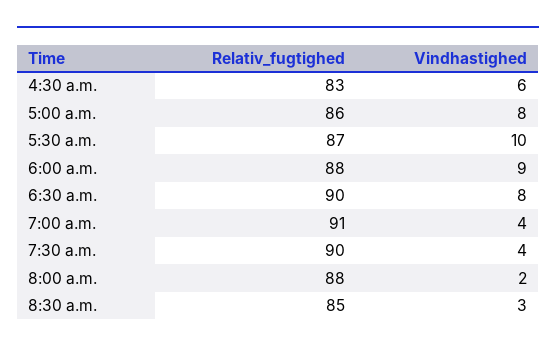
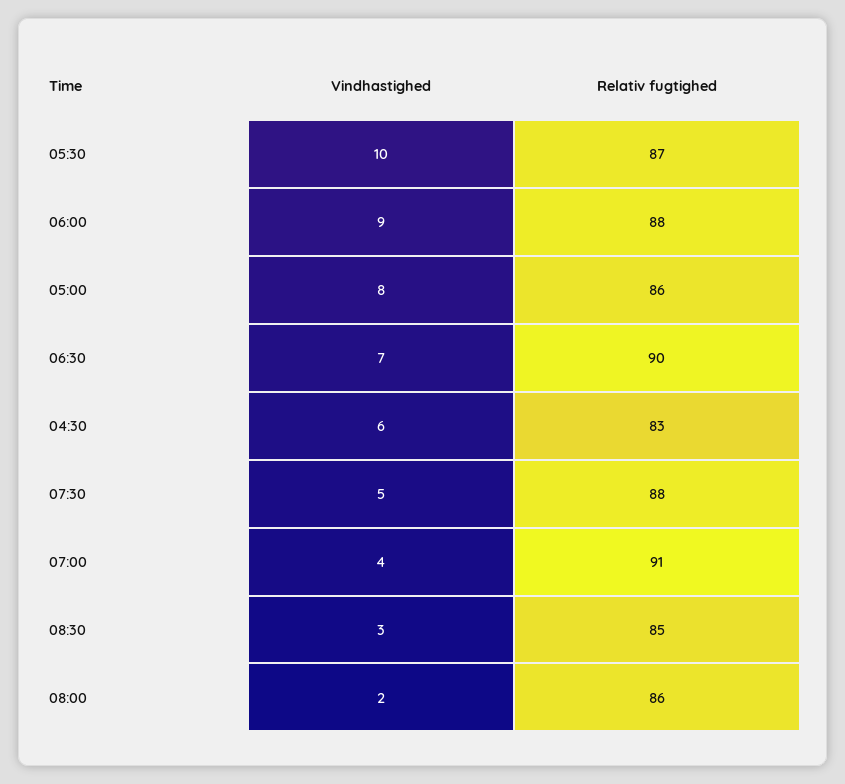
  {
    "Relativ_fugtighed": {
      "4:30 a.m.": 83,
      "5:00 a.m.": 86,
      "5:30 a.m.": 87,
      "6:00 a.m.": 88,
      "6:30 a.m.": 90,
      "7:00 a.m.": 91,
-     "7:30 a.m.": 90,
+     "7:30 a.m.": 88,
-     "8:00 a.m.": 88,
+     "8:00 a.m.": 86,
      "8:30 a.m.": 85
    },
    "Vindhastighed": {
      "4:30 a.m.": 6,
      "5:00 a.m.": 8,
      "5:30 a.m.": 10,
      "6:00 a.m.": 9,
-     "6:30 a.m.": 8,
+     "6:30 a.m.": 7,
      "7:00 a.m.": 4,
-     "7:30 a.m.": 4,
+     "7:30 a.m.": 5,
      "8:00 a.m.": 2,
      "8:30 a.m.": 3
    }
  }

